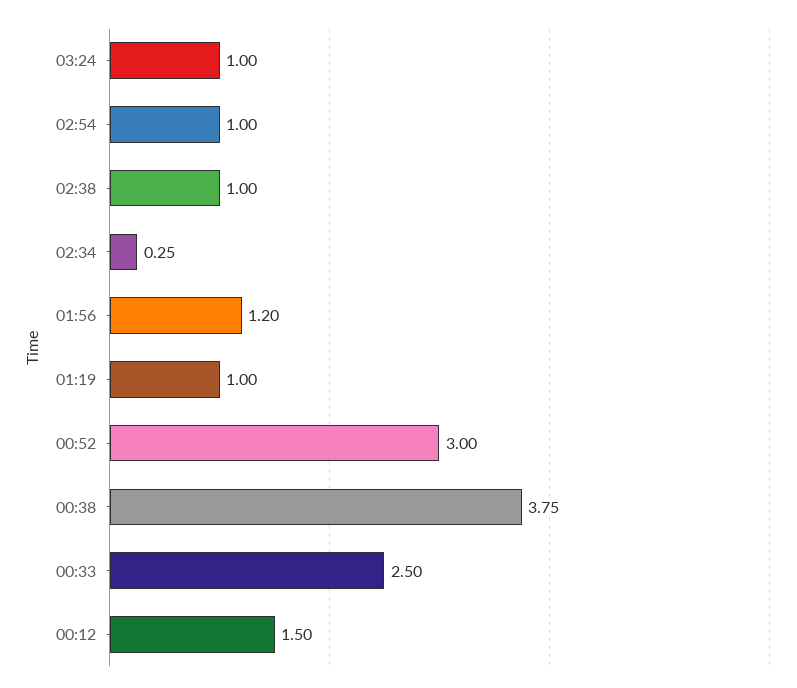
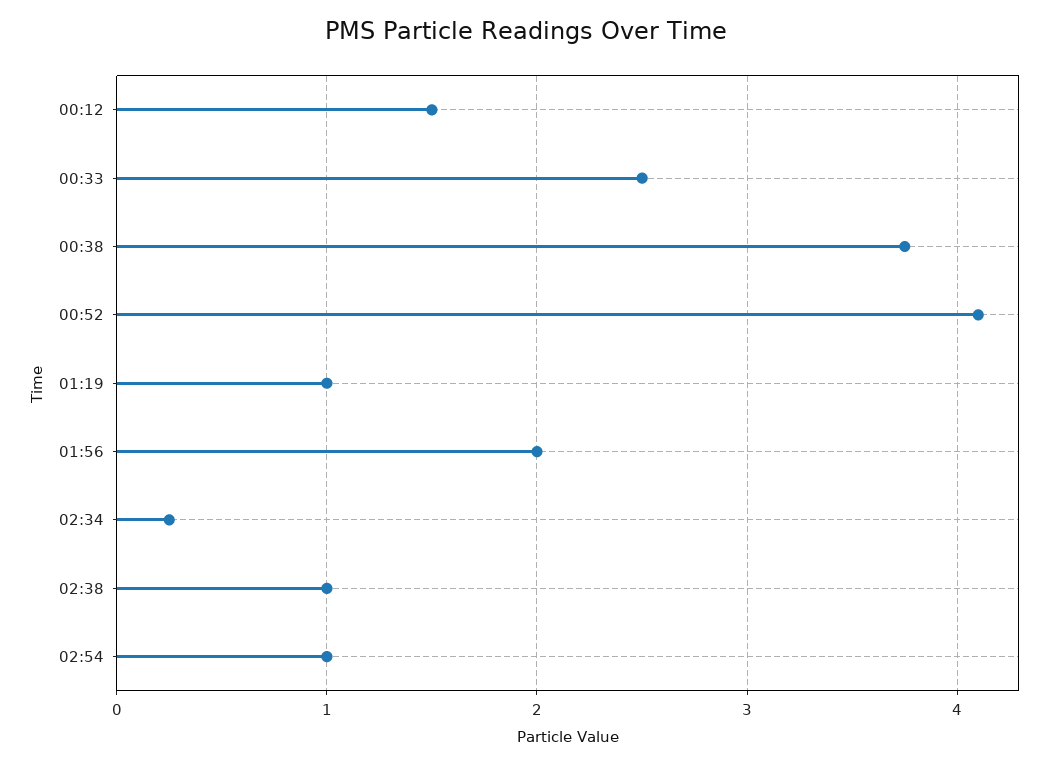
  {
-   "03:24": 1,
    "02:54": 1,
    "02:38": 1,
    "02:34": 0.25,
-   "01:56": 1.2,
+   "01:56": 2,
    "01:19": 1,
-   "00:52": 3,
+   "00:52": 4.1,
    "00:38": 3.75,
    "00:33": 2.5,
    "00:12": 1.5
  }

